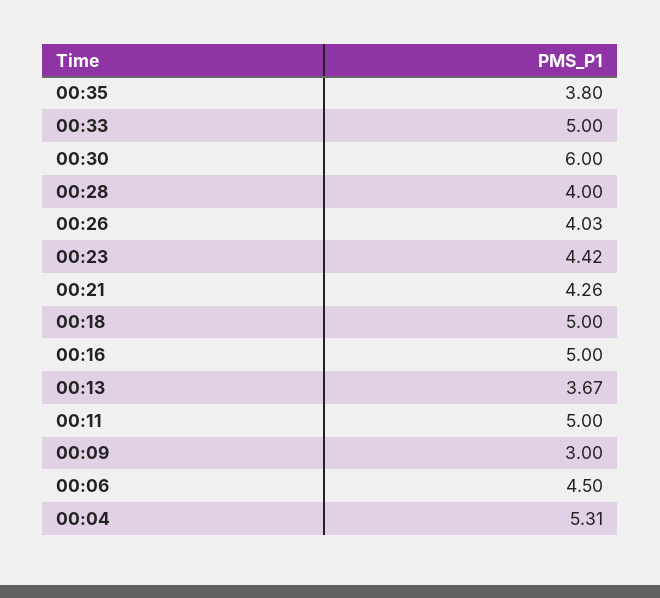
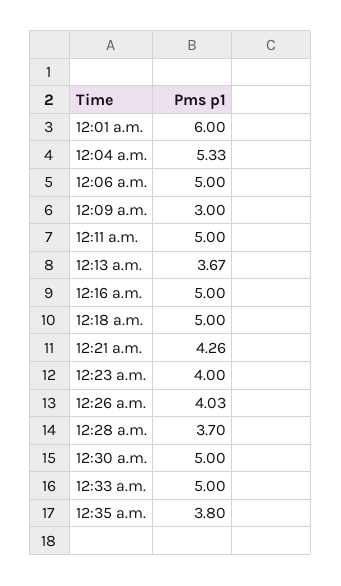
  {
    "00:35": 3.8,
    "00:33": 5,
-   "00:30": 6,
+   "00:30": 5,
-   "00:28": 4,
+   "00:28": 3.7,
    "00:26": 4.03,
-   "00:23": 4.42,
+   "00:23": 4,
    "00:21": 4.26,
    "00:18": 5,
    "00:16": 5,
    "00:13": 3.67,
    "00:11": 5,
    "00:09": 3,
-   "00:06": 4.5,
+   "00:06": 5,
-   "00:04": 5.31
+   "00:04": 5.33,
+   "12:01 a.m.": 6
  }

